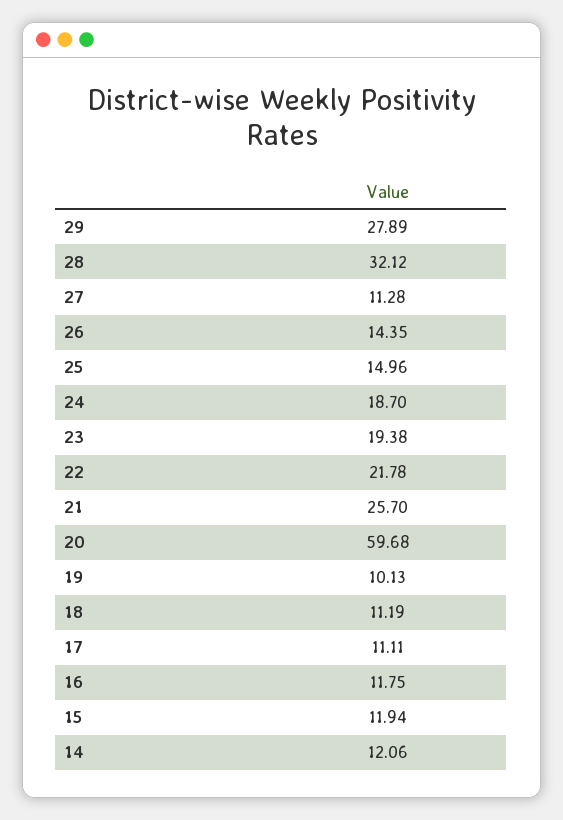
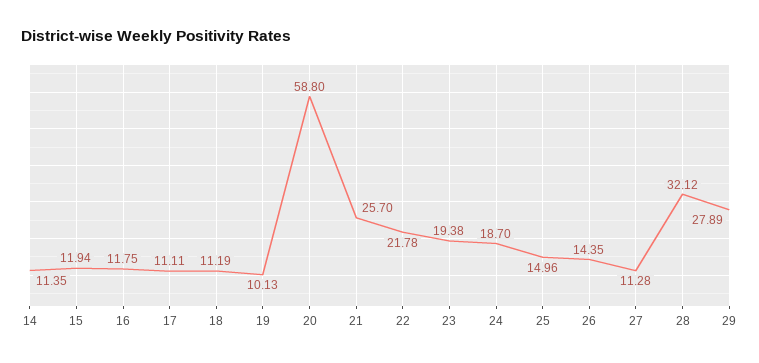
  {
    "29": 27.89,
    "28": 32.12,
    "27": 11.28,
    "26": 14.35,
    "25": 14.96,
    "24": 18.7,
    "23": 19.38,
    "22": 21.78,
    "21": 25.7,
-   "20": 59.68,
+   "20": 58.8,
    "19": 10.13,
    "18": 11.19,
    "17": 11.11,
    "16": 11.75,
    "15": 11.94,
-   "14": 12.06
+   "14": 11.35
  }

